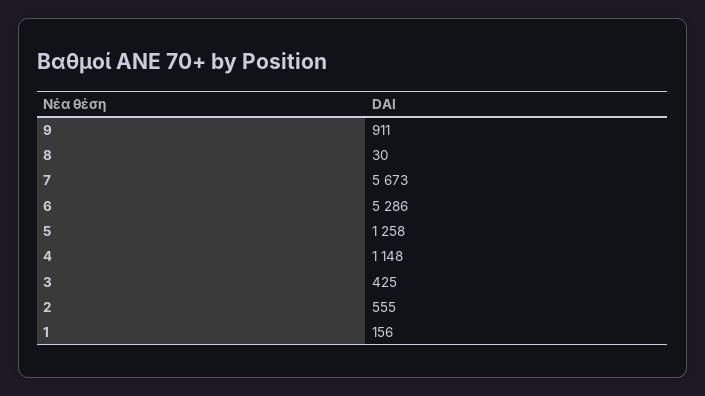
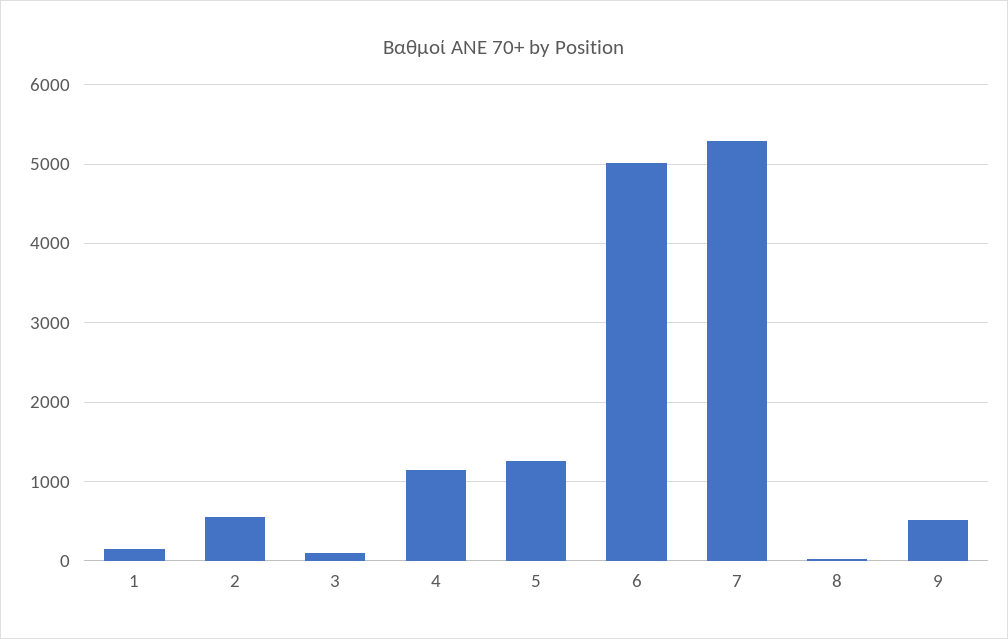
  {
-   "9": 911,
+   "9": 500,
    "8": 30,
-   "7": 5673,
+   "7": 5300,
-   "6": 5286,
+   "6": 5000,
    "5": 1258,
    "4": 1148,
-   "3": 425,
+   "3": 100,
    "2": 555,
    "1": 156
  }

